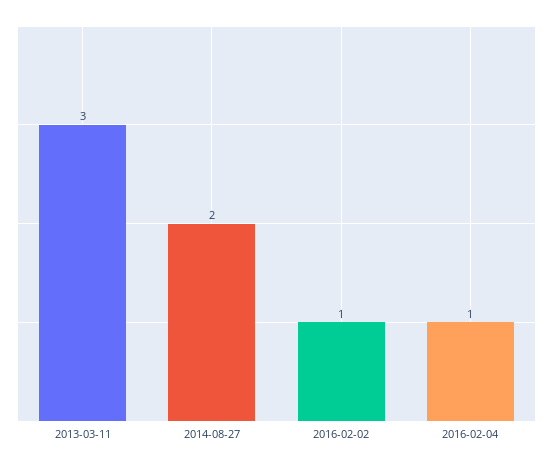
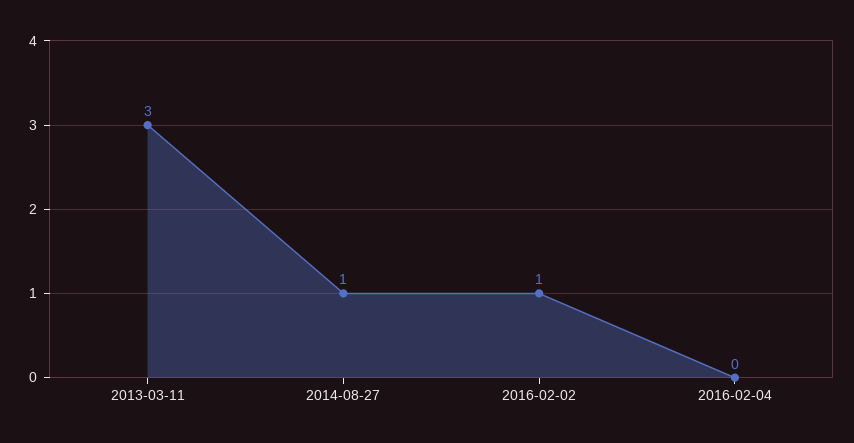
  {
    "2013-03-11": 3,
-   "2014-08-27": 2,
+   "2014-08-27": 1,
    "2016-02-02": 1,
-   "2016-02-04": 1
+   "2016-02-04": 0
  }

